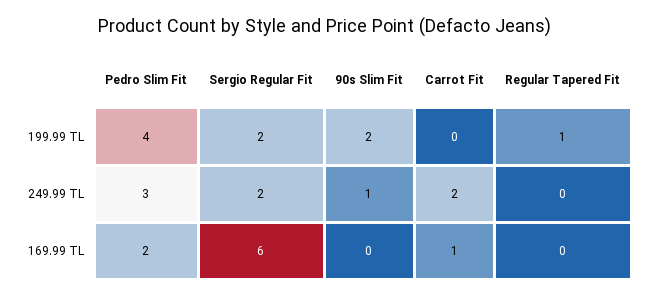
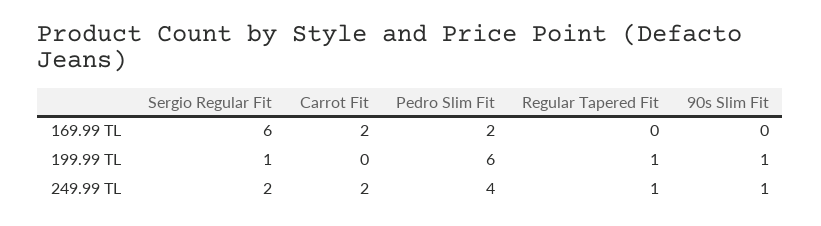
  {
    "Pedro Slim Fit": {
-     "199.99 TL": 4,
+     "199.99 TL": 6,
-     "249.99 TL": 3,
+     "249.99 TL": 4,
      "169.99 TL": 2
    },
    "Sergio Regular Fit": {
-     "199.99 TL": 2,
+     "199.99 TL": 1,
      "249.99 TL": 2,
      "169.99 TL": 6
    },
    "90s Slim Fit": {
-     "199.99 TL": 2,
+     "199.99 TL": 1,
      "249.99 TL": 1,
      "169.99 TL": 0
    },
    "Carrot Fit": {
      "199.99 TL": 0,
      "249.99 TL": 2,
-     "169.99 TL": 1
+     "169.99 TL": 2
    },
    "Regular Tapered Fit": {
      "199.99 TL": 1,
-     "249.99 TL": 0,
+     "249.99 TL": 1,
      "169.99 TL": 0
    }
  }

